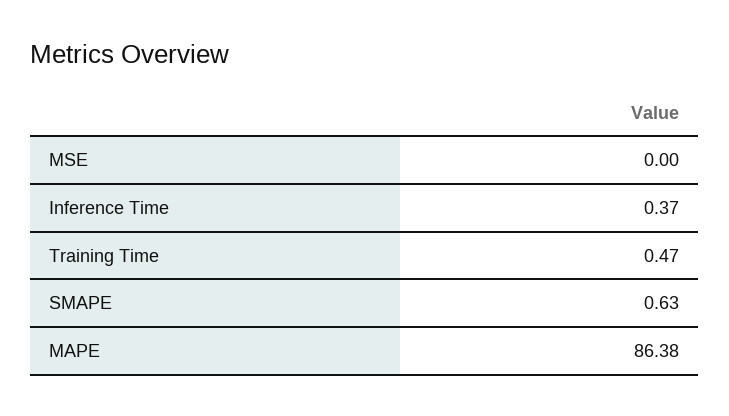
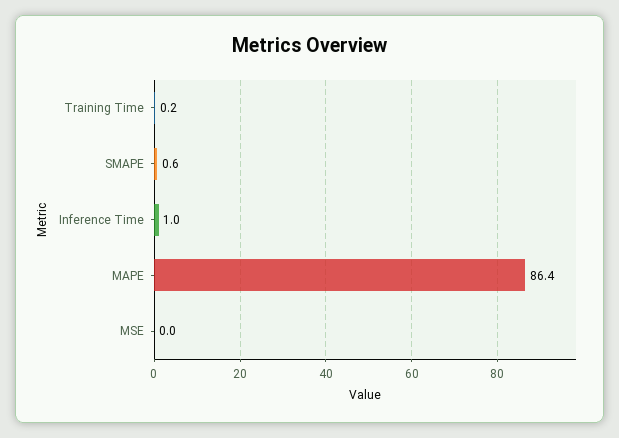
  {
    "MSE": 0,
-   "Inference Time": 0.37,
+   "Inference Time": 1,
-   "Training Time": 0.47,
+   "Training Time": 0.2,
    "SMAPE": 0.63,
    "MAPE": 86.38
  }

